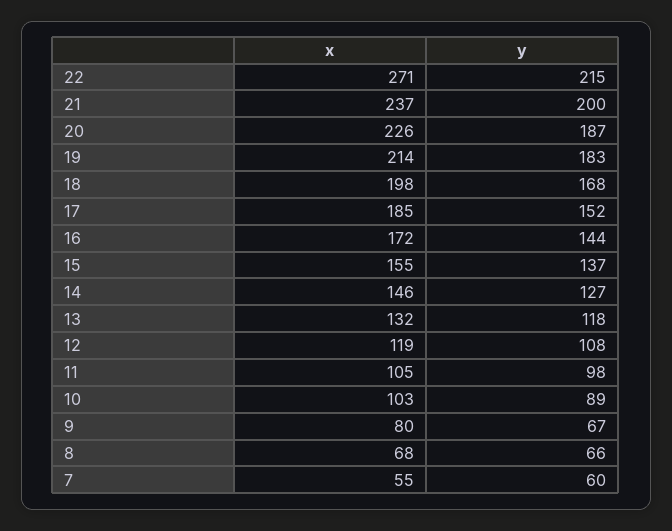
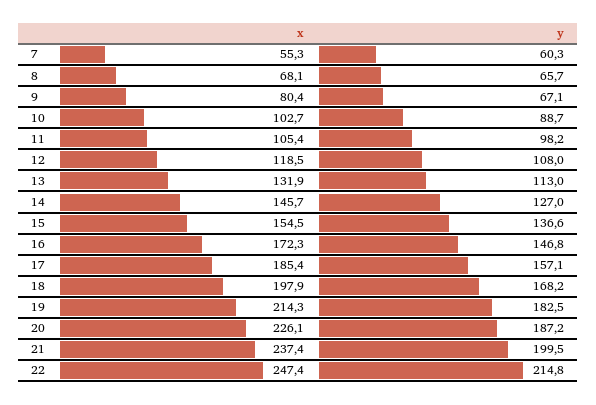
  {
    "x": {
-     "22": 271,
+     "22": 247.4,
      "21": 237.4,
      "20": 226.1,
      "19": 214.3,
      "18": 197.9,
      "17": 185.4,
      "16": 172.3,
      "15": 154.5,
      "14": 145.7,
      "13": 131.9,
      "12": 118.5,
      "11": 105.4,
      "10": 102.7,
      "9": 80.4,
      "8": 68.1,
      "7": 55.3
    },
    "y": {
      "22": 214.8,
      "21": 199.5,
      "20": 187.2,
      "19": 182.5,
      "18": 168.2,
-     "17": 152,
+     "17": 157.1,
-     "16": 144,
+     "16": 146.8,
      "15": 136.6,
      "14": 127,
-     "13": 118,
+     "13": 113,
      "12": 108,
      "11": 98.2,
      "10": 88.7,
      "9": 67.1,
      "8": 65.7,
      "7": 60.3
    }
  }

